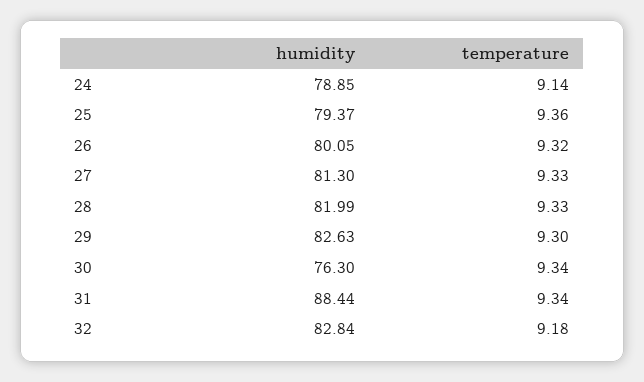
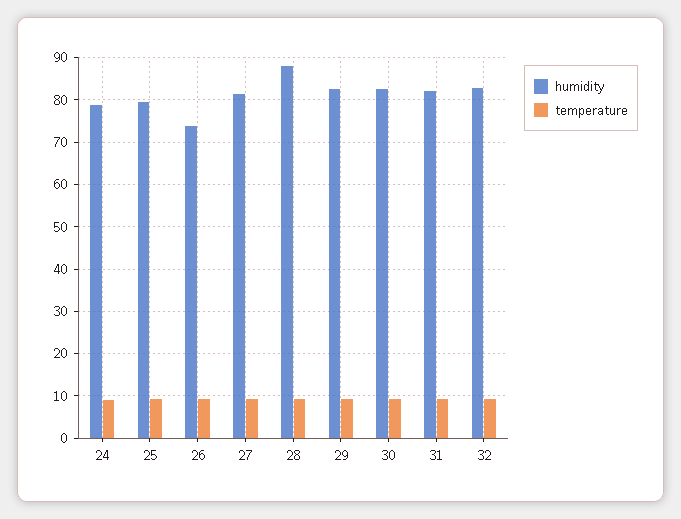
  {
    "humidity": {
      "24": 78.85,
      "25": 79.37,
-     "26": 80.05,
+     "26": 74,
      "27": 81.3,
-     "28": 81.99,
+     "28": 88,
      "29": 82.63,
-     "30": 76.3,
+     "30": 82,
-     "31": 88.44,
+     "31": 82,
      "32": 82.84
    },
    "temperature": {
      "24": 9.14,
      "25": 9.36,
      "26": 9.32,
      "27": 9.33,
      "28": 9.33,
      "29": 9.3,
      "30": 9.34,
      "31": 9.34,
      "32": 9.18
    }
  }

